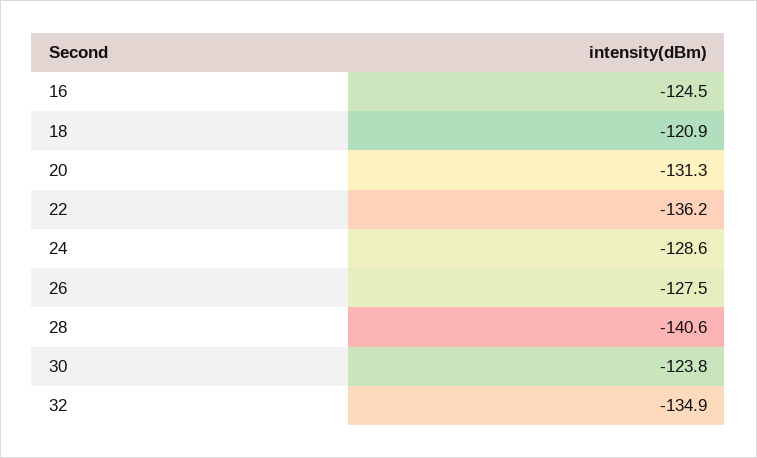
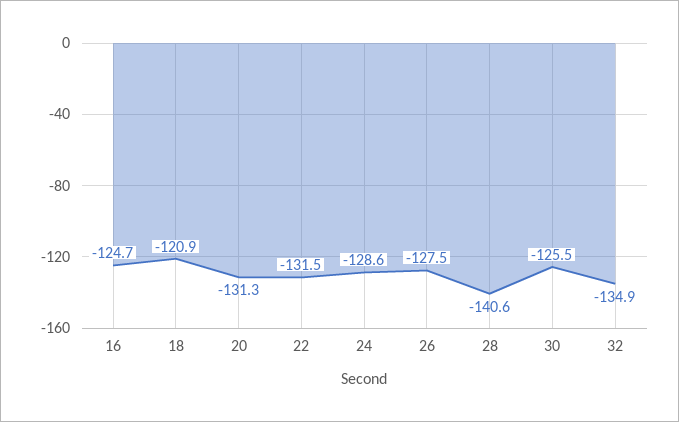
  {
-   "16": -124.5,
+   "16": -124.7,
    "18": -120.9,
    "20": -131.3,
-   "22": -136.2,
+   "22": -131.5,
    "24": -128.6,
    "26": -127.5,
    "28": -140.6,
-   "30": -123.8,
+   "30": -125.5,
    "32": -134.9
  }

